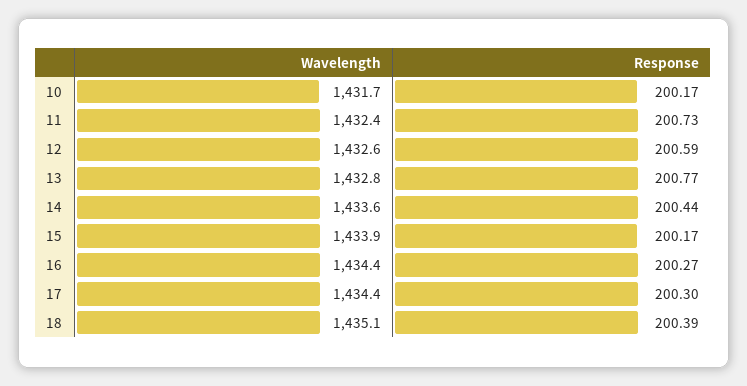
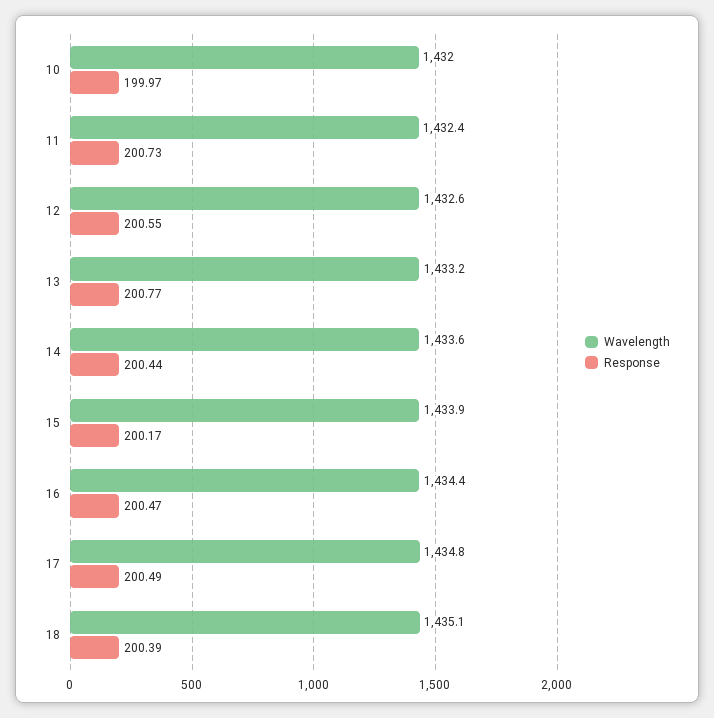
  {
    "Wavelength": {
-     "10": 1431.7,
+     "10": 1432,
      "11": 1432.4,
      "12": 1432.6,
-     "13": 1432.8,
+     "13": 1433.2,
      "14": 1433.6,
      "15": 1433.9,
      "16": 1434.4,
-     "17": 1434.4,
+     "17": 1434.8,
      "18": 1435.1
    },
    "Response": {
-     "10": 200.17,
+     "10": 199.97,
      "11": 200.73,
-     "12": 200.59,
+     "12": 200.55,
      "13": 200.77,
      "14": 200.44,
      "15": 200.17,
-     "16": 200.27,
+     "16": 200.47,
-     "17": 200.3,
+     "17": 200.49,
      "18": 200.39
    }
  }

